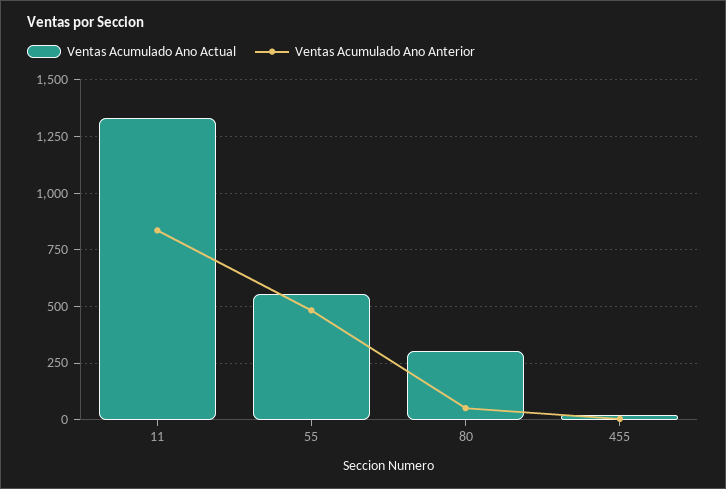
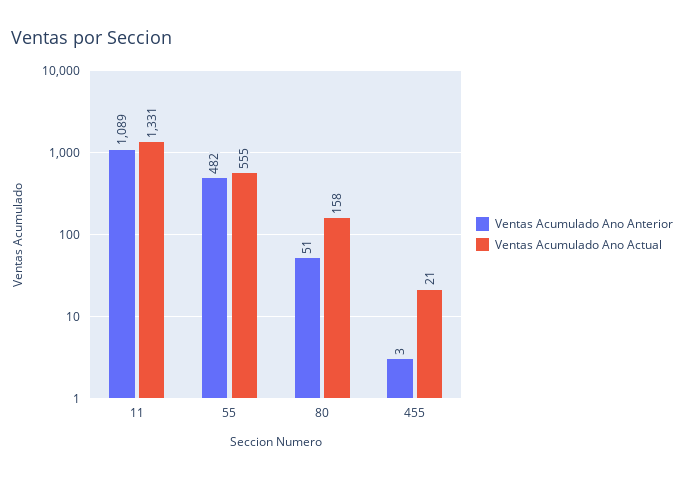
  {
    "Ventas Acumulado Ano Actual": {
      "11": 1331,
      "55": 555,
-     "80": 300,
+     "80": 158,
      "455": 21
    },
    "Ventas Acumulado Ano Anterior": {
-     "11": 850,
+     "11": 1089,
      "55": 482,
      "80": 51,
      "455": 3
    }
  }

